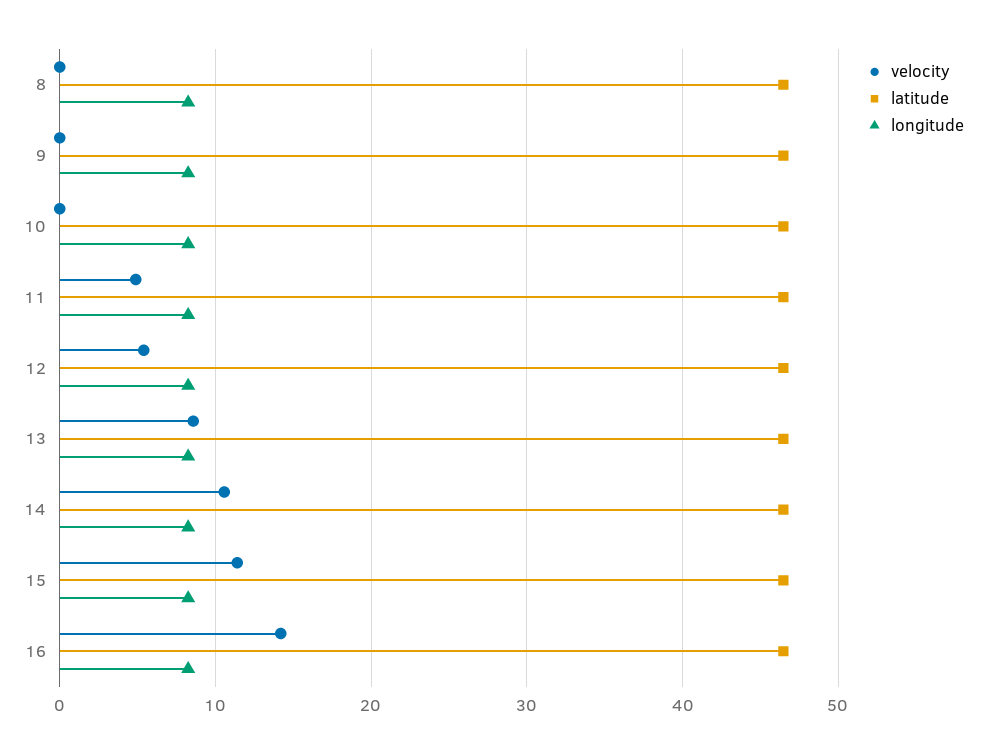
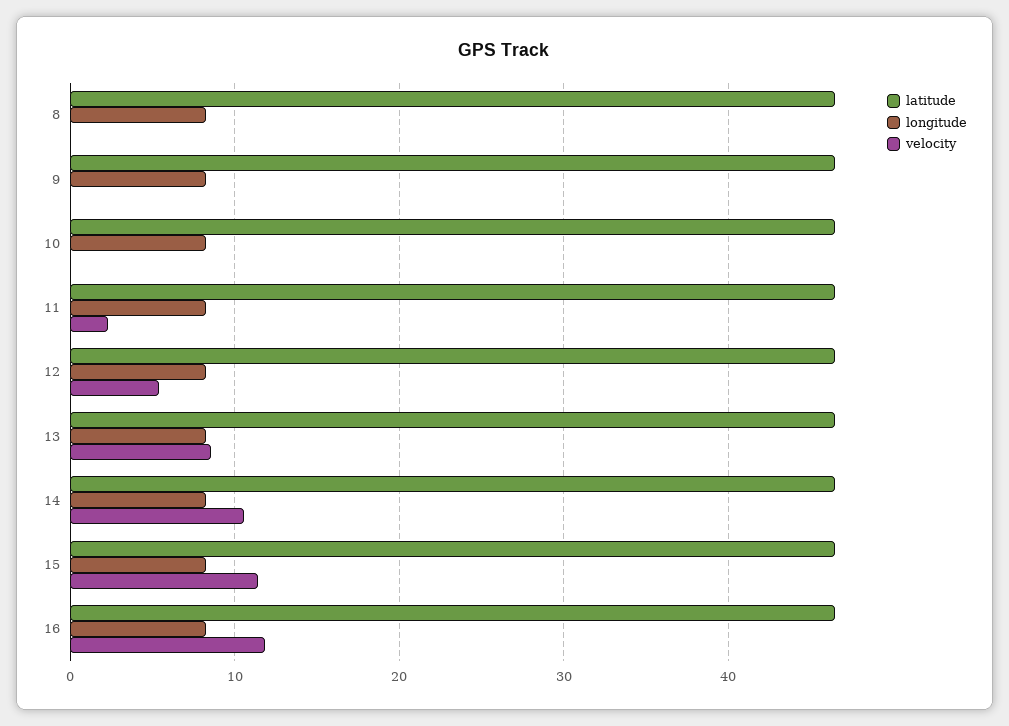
  {
    "velocity": {
      "8": 0,
      "9": 0,
      "10": 0,
-     "11": 5,
+     "11": 2,
      "12": 5,
      "13": 9,
      "14": 11,
      "15": 11,
-     "16": 14
+     "16": 12
    },
    "latitude": {
      "8": 46,
      "9": 46,
      "10": 46,
      "11": 46,
      "12": 46,
      "13": 46,
      "14": 46,
      "15": 46,
      "16": 46
    },
    "longitude": {
      "8": 8,
      "9": 8,
      "10": 8,
      "11": 8,
      "12": 8,
      "13": 8,
      "14": 8,
      "15": 8,
      "16": 8
    }
  }

